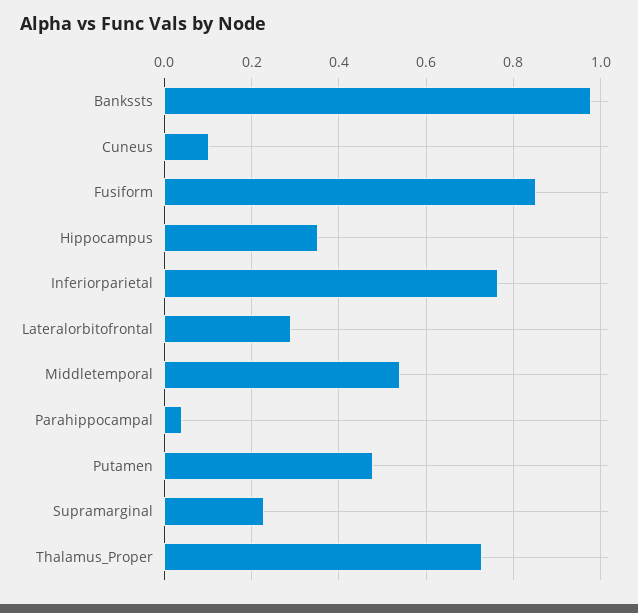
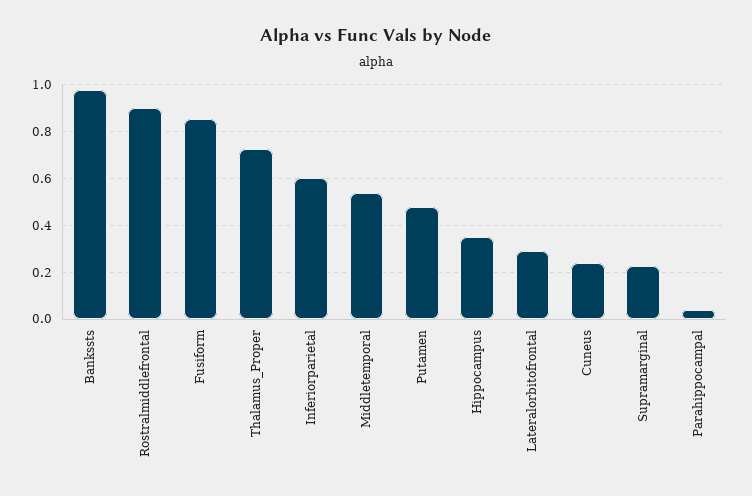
  {
    "Bankssts": 0.98,
-   "Cuneus": 0.1,
+   "Cuneus": 0.25,
    "Fusiform": 0.86,
    "Hippocampus": 0.36,
-   "Inferiorparietal": 0.76,
+   "Inferiorparietal": 0.6,
    "Lateralorbitofrontal": 0.3,
    "Middletemporal": 0.54,
    "Parahippocampal": 0.04,
    "Putamen": 0.48,
    "Supramarginal": 0.22,
-   "Thalamus_Proper": 0.72
+   "Thalamus_Proper": 0.72,
+   "Rostralmiddlefrontal": 0.9
  }

